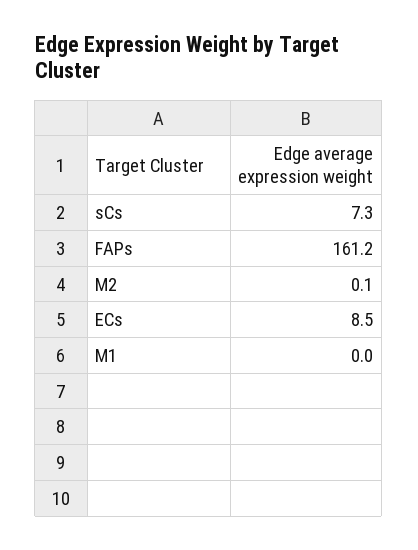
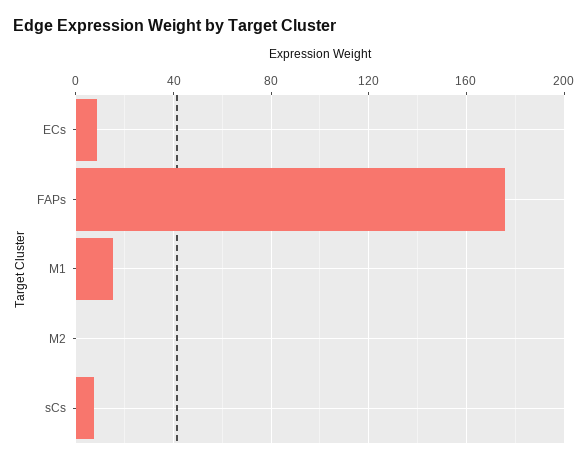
  {
    "sCs": 7.3,
-   "FAPs": 161.2,
+   "FAPs": 175,
    "M2": 0.1,
    "ECs": 8.5,
-   "M1": 0
+   "M1": 15
  }

